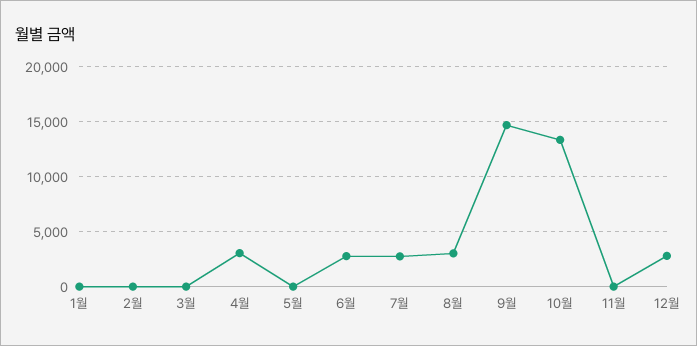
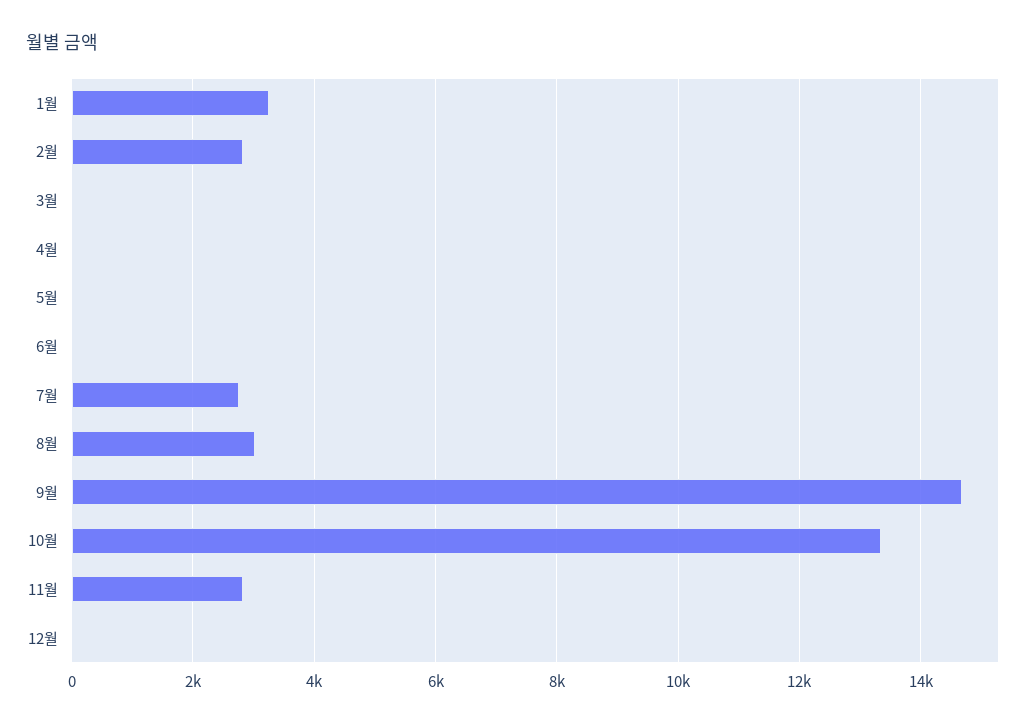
  {
-   "1월": 0,
+   "1월": 3200,
-   "2월": 0,
+   "2월": 2800,
    "3월": 0,
-   "4월": 3000,
+   "4월": 0,
    "5월": 0,
-   "6월": 3000,
+   "6월": 0,
    "7월": 2800,
    "8월": 3000,
    "9월": 14600,
    "10월": 13400,
-   "11월": 0,
+   "11월": 2800,
-   "12월": 3000
+   "12월": 0
  }

